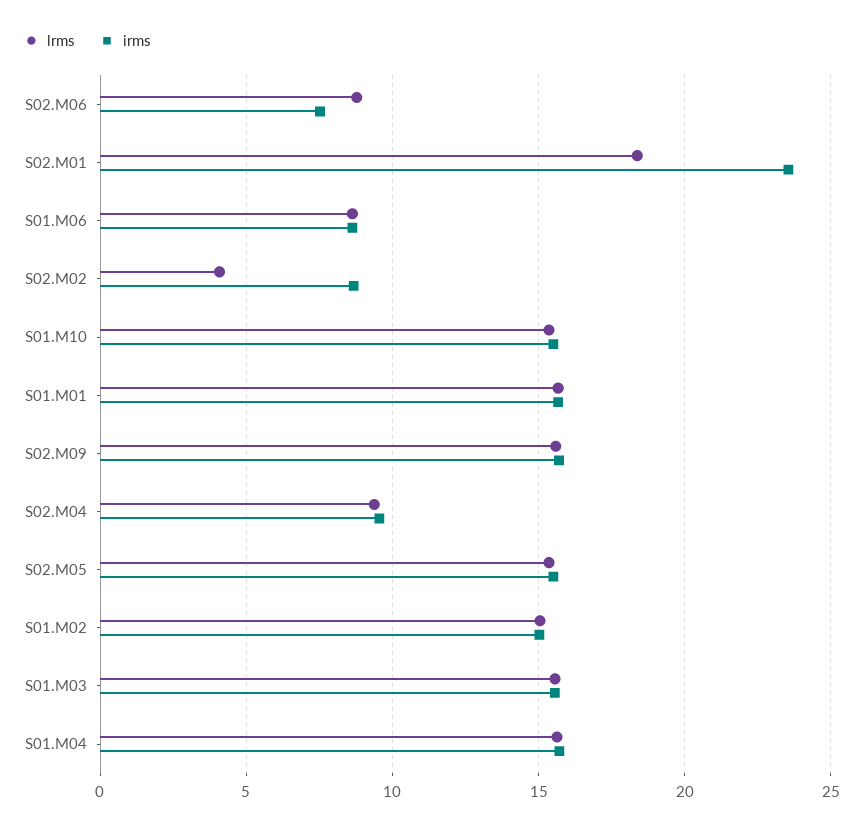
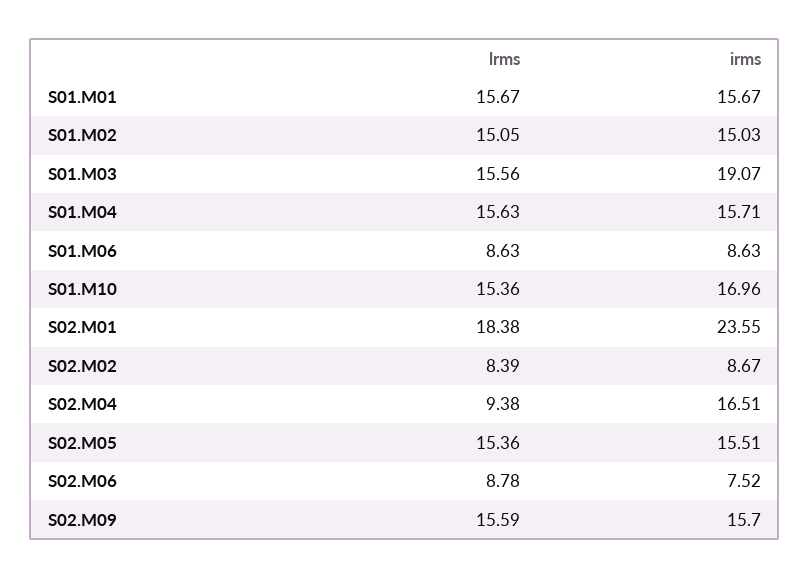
  {
    "lrms": {
      "S02.M06": 8.78,
      "S02.M01": 18.38,
      "S01.M06": 8.63,
-     "S02.M02": 4,
+     "S02.M02": 8.39,
      "S01.M10": 15.36,
      "S01.M01": 15.67,
      "S02.M09": 15.59,
      "S02.M04": 9.38,
      "S02.M05": 15.36,
      "S01.M02": 15.05,
      "S01.M03": 15.56,
      "S01.M04": 15.63
    },
    "irms": {
      "S02.M06": 7.52,
      "S02.M01": 23.55,
      "S01.M06": 8.63,
      "S02.M02": 8.67,
-     "S01.M10": 15.5,
+     "S01.M10": 16.96,
      "S01.M01": 15.67,
      "S02.M09": 15.7,
-     "S02.M04": 9.5,
+     "S02.M04": 16.51,
      "S02.M05": 15.51,
      "S01.M02": 15.03,
-     "S01.M03": 15.5,
+     "S01.M03": 19.07,
      "S01.M04": 15.71
    }
  }

